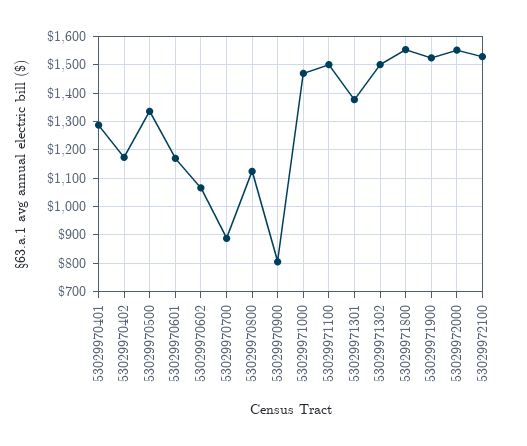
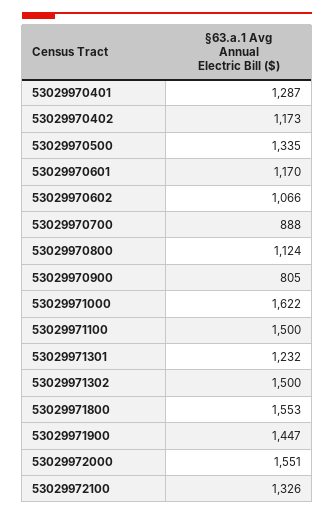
  {
    "53029970401": 1287,
    "53029970402": 1173,
    "53029970500": 1335,
    "53029970601": 1170,
    "53029970602": 1066,
    "53029970700": 888,
    "53029970800": 1124,
    "53029970900": 805,
-   "53029971000": 1475,
+   "53029971000": 1622,
    "53029971100": 1500,
-   "53029971301": 1375,
+   "53029971301": 1232,
    "53029971302": 1500,
    "53029971800": 1553,
-   "53029971900": 1525,
+   "53029971900": 1447,
    "53029972000": 1551,
-   "53029972100": 1525
+   "53029972100": 1326
  }

